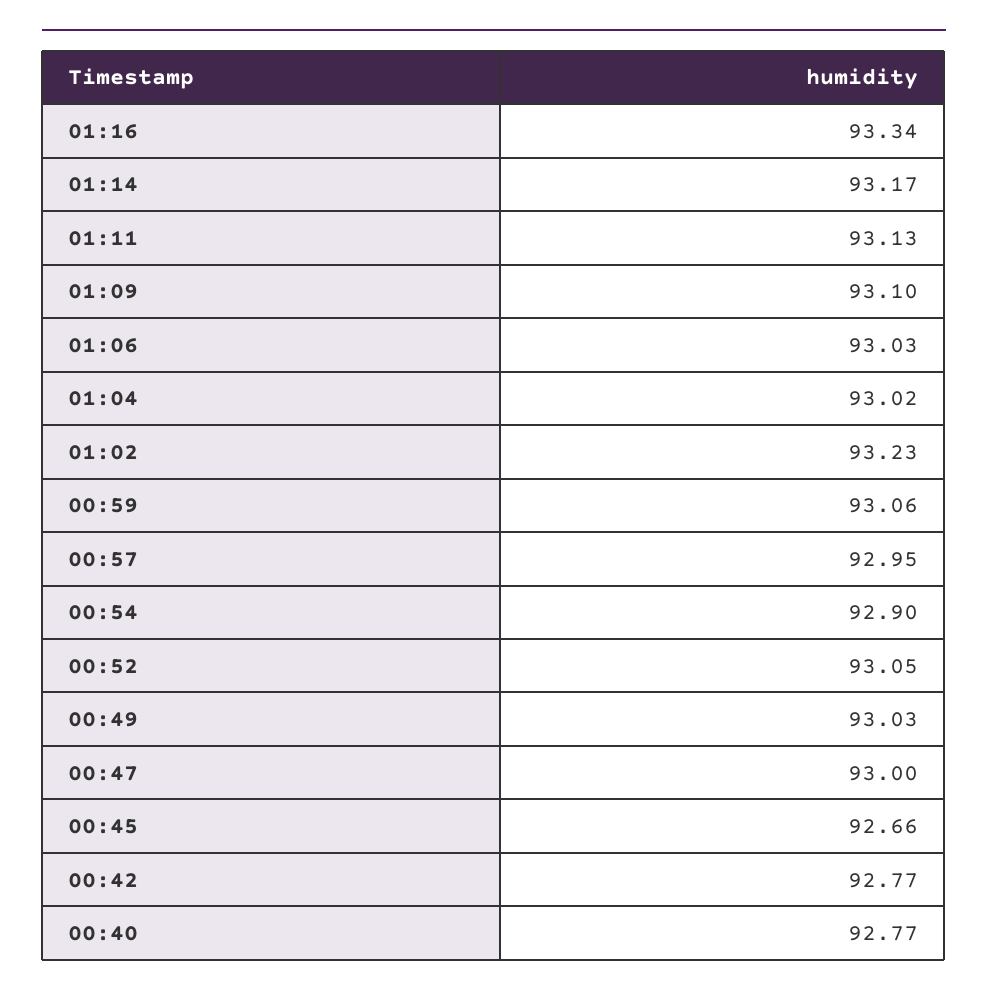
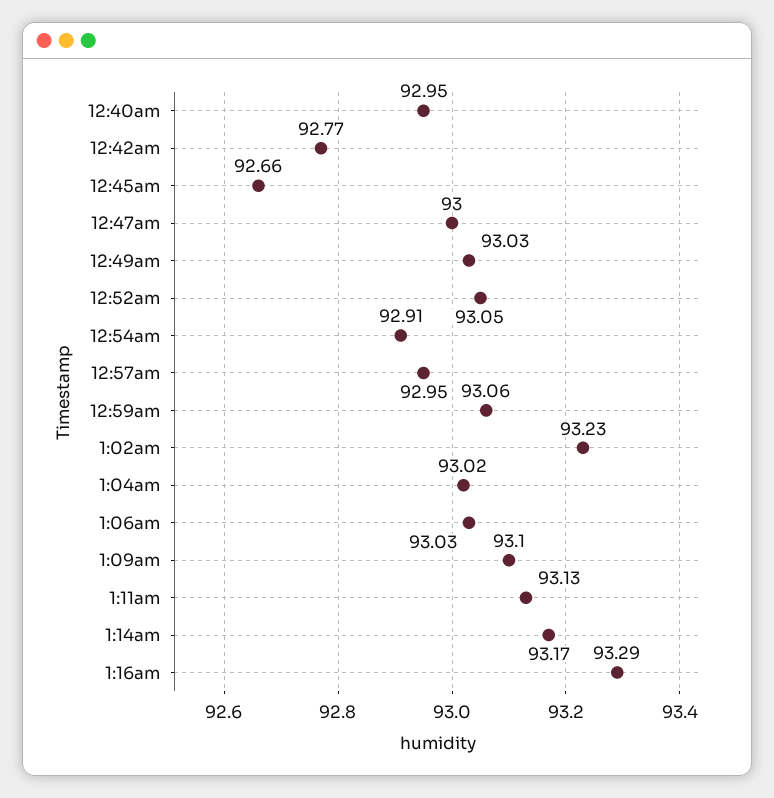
  {
-   "01:16": 93.34,
+   "01:16": 93.29,
    "01:14": 93.17,
    "01:11": 93.13,
    "01:09": 93.1,
    "01:06": 93.03,
    "01:04": 93.02,
    "01:02": 93.23,
    "00:59": 93.06,
    "00:57": 92.95,
-   "00:54": 92.9,
+   "00:54": 92.91,
    "00:52": 93.05,
    "00:49": 93.03,
    "00:47": 93,
    "00:45": 92.66,
    "00:42": 92.77,
-   "00:40": 92.77
+   "00:40": 92.95
  }

